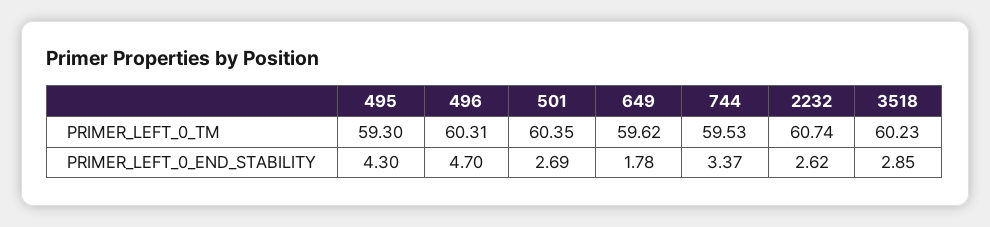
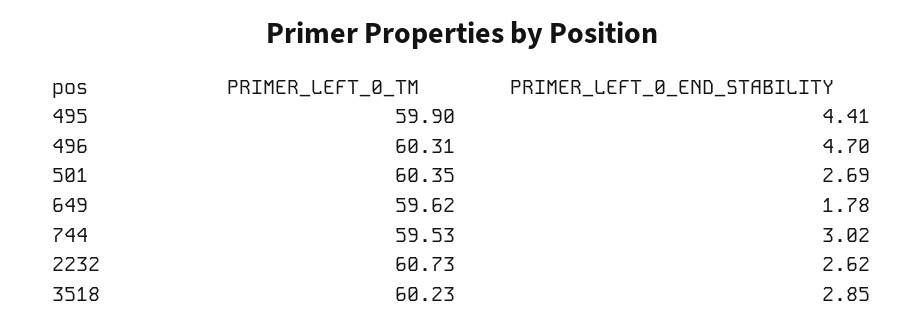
  {
    "495": {
-     "PRIMER_LEFT_0_TM": 59.3,
+     "PRIMER_LEFT_0_TM": 59.9,
-     "PRIMER_LEFT_0_END_STABILITY": 4.3
+     "PRIMER_LEFT_0_END_STABILITY": 4.41
    },
    "496": {
      "PRIMER_LEFT_0_TM": 60.31,
      "PRIMER_LEFT_0_END_STABILITY": 4.7
    },
    "501": {
      "PRIMER_LEFT_0_TM": 60.35,
      "PRIMER_LEFT_0_END_STABILITY": 2.69
    },
    "649": {
      "PRIMER_LEFT_0_TM": 59.62,
      "PRIMER_LEFT_0_END_STABILITY": 1.78
    },
    "744": {
      "PRIMER_LEFT_0_TM": 59.53,
-     "PRIMER_LEFT_0_END_STABILITY": 3.37
+     "PRIMER_LEFT_0_END_STABILITY": 3.02
    },
    "2232": {
-     "PRIMER_LEFT_0_TM": 60.74,
+     "PRIMER_LEFT_0_TM": 60.73,
      "PRIMER_LEFT_0_END_STABILITY": 2.62
    },
    "3518": {
      "PRIMER_LEFT_0_TM": 60.23,
      "PRIMER_LEFT_0_END_STABILITY": 2.85
    }
  }

